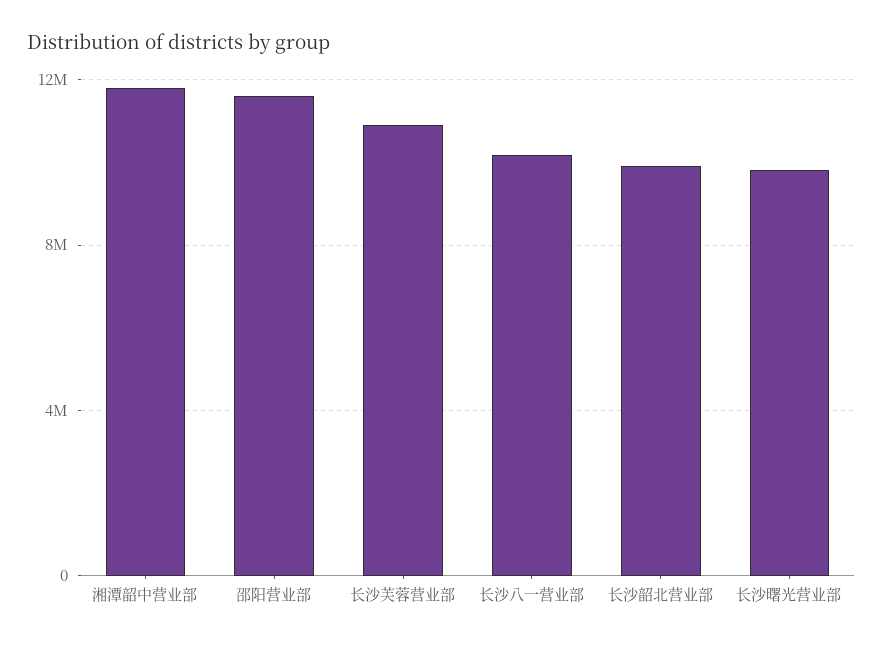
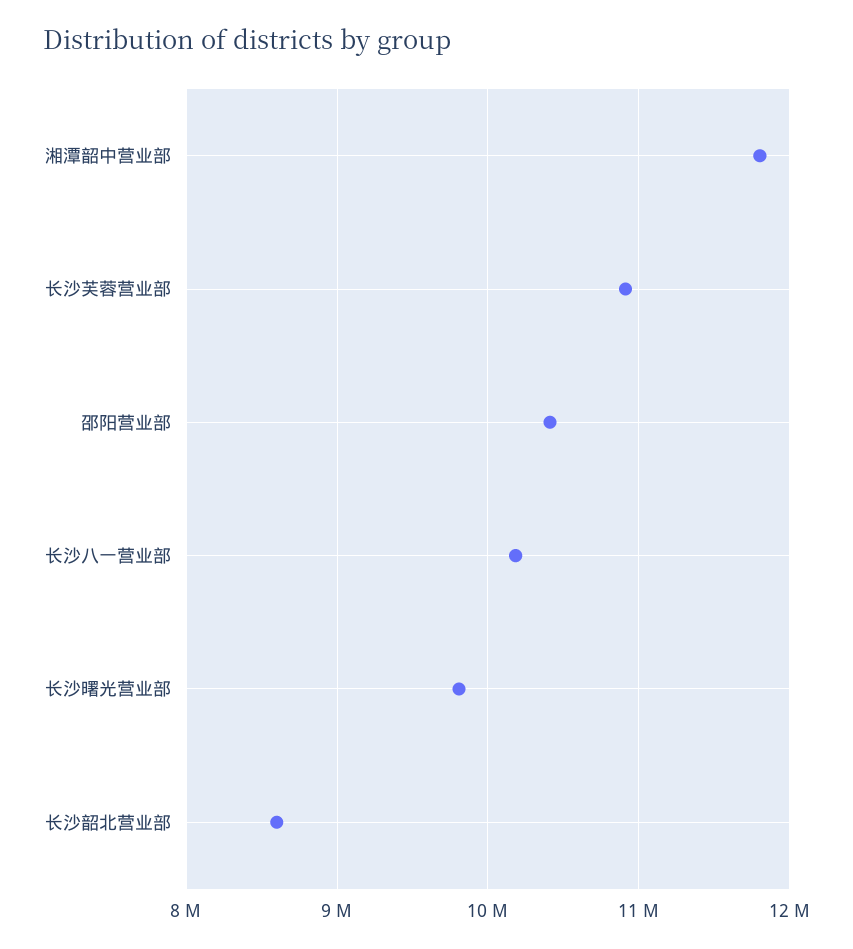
  {
    "湘潭韶中营业部": 11800000,
-   "邵阳营业部": 11500000,
+   "邵阳营业部": 10400000,
    "长沙芙蓉营业部": 10900000,
    "长沙八一营业部": 10200000,
-   "长沙韶北营业部": 10000000,
+   "长沙韶北营业部": 8600000,
    "长沙曙光营业部": 9800000
  }

